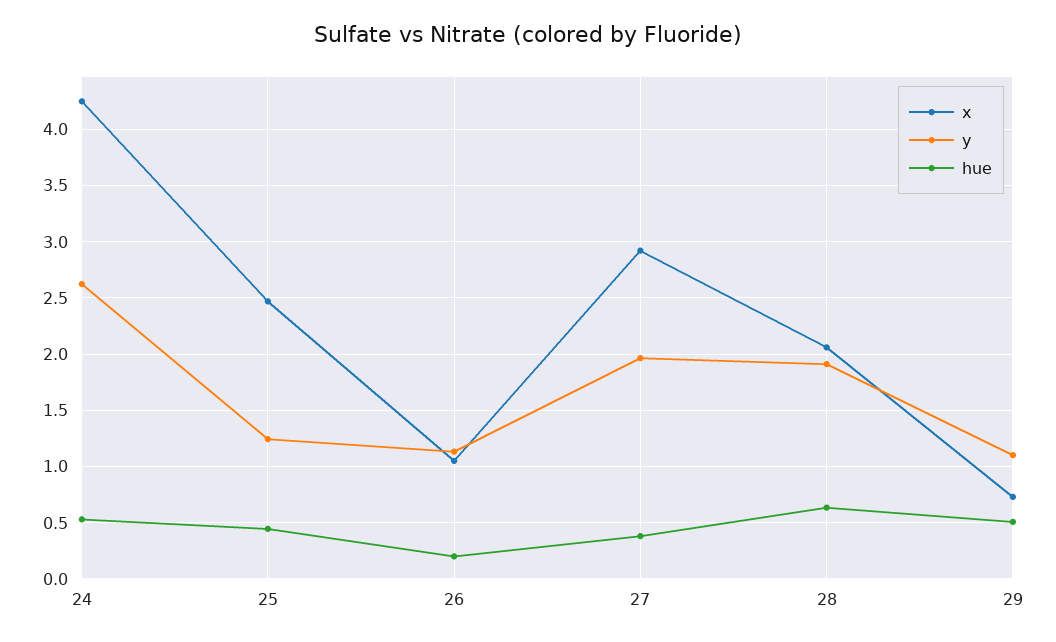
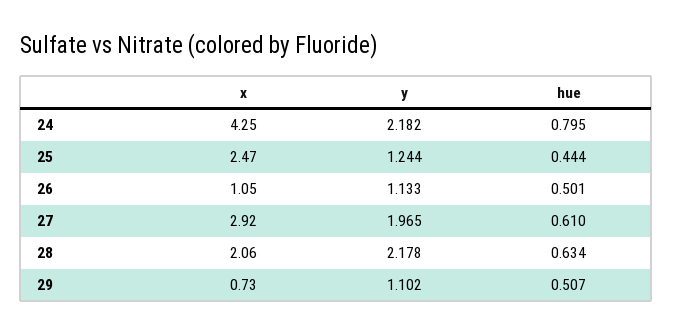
  {
    "x": {
      "24": 4.25,
      "25": 2.47,
      "26": 1.05,
      "27": 2.92,
      "28": 2.06,
      "29": 0.73
    },
    "y": {
-     "24": 2.6,
+     "24": 2.182,
      "25": 1.244,
      "26": 1.133,
      "27": 1.965,
-     "28": 1.9,
+     "28": 2.178,
      "29": 1.102
    },
    "hue": {
-     "24": 0.5,
+     "24": 0.795,
      "25": 0.444,
-     "26": 0.2,
+     "26": 0.501,
-     "27": 0.4,
+     "27": 0.61,
      "28": 0.634,
      "29": 0.507
    }
  }

